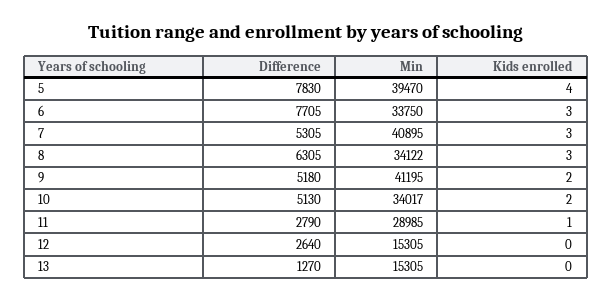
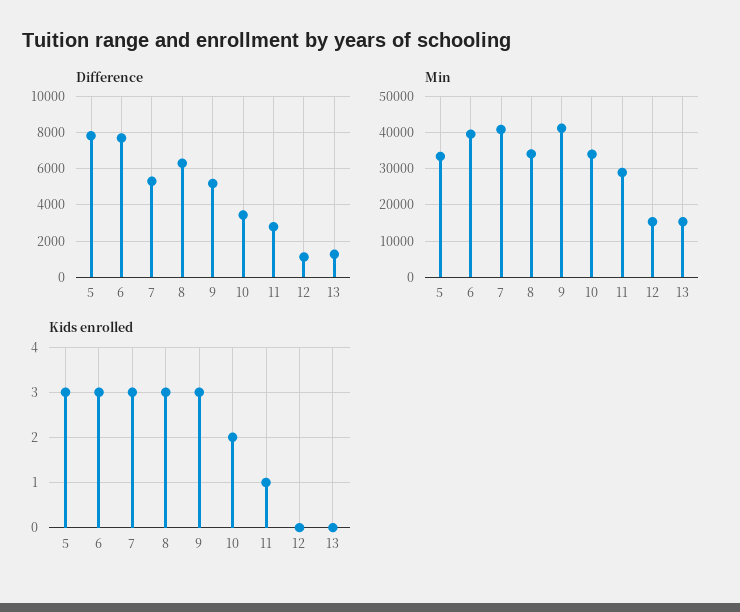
  {
    "Difference": {
      "5": 7830,
      "6": 7705,
      "7": 5305,
      "8": 6305,
      "9": 5180,
-     "10": 5130,
+     "10": 3500,
      "11": 2790,
-     "12": 2640,
+     "12": 1000,
      "13": 1270
    },
    "Min": {
-     "5": 39470,
+     "5": 34000,
-     "6": 33750,
+     "6": 40000,
      "7": 40895,
      "8": 34122,
      "9": 41195,
      "10": 34017,
      "11": 28985,
      "12": 15305,
      "13": 15305
    },
    "Kids enrolled": {
-     "5": 4,
+     "5": 3,
      "6": 3,
      "7": 3,
      "8": 3,
-     "9": 2,
+     "9": 3,
      "10": 2,
      "11": 1,
      "12": 0,
      "13": 0
    }
  }

